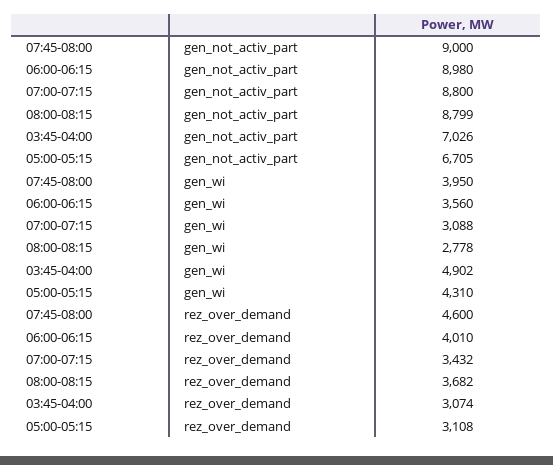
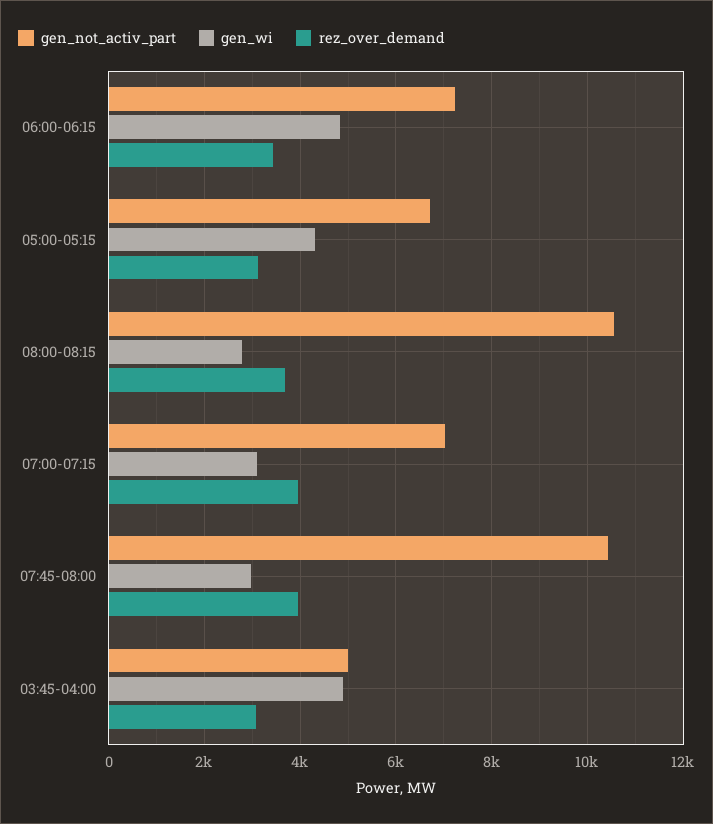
  {
    "gen_not_activ_part": {
-     "07:45-08:00": 9000,
+     "07:45-08:00": 10400,
-     "06:00-06:15": 8980,
+     "06:00-06:15": 7200,
-     "07:00-07:15": 8800,
+     "07:00-07:15": 7000,
-     "08:00-08:15": 8799,
+     "08:00-08:15": 10600,
-     "03:45-04:00": 7026,
+     "03:45-04:00": 5000,
      "05:00-05:15": 6705
    },
    "gen_wi": {
-     "07:45-08:00": 3950,
+     "07:45-08:00": 3000,
-     "06:00-06:15": 3560,
+     "06:00-06:15": 4800,
      "07:00-07:15": 3088,
      "08:00-08:15": 2778,
      "03:45-04:00": 4902,
      "05:00-05:15": 4310
    },
    "rez_over_demand": {
-     "07:45-08:00": 4600,
+     "07:45-08:00": 4000,
-     "06:00-06:15": 4010,
+     "06:00-06:15": 3400,
-     "07:00-07:15": 3432,
+     "07:00-07:15": 4000,
      "08:00-08:15": 3682,
      "03:45-04:00": 3074,
      "05:00-05:15": 3108
    }
  }

